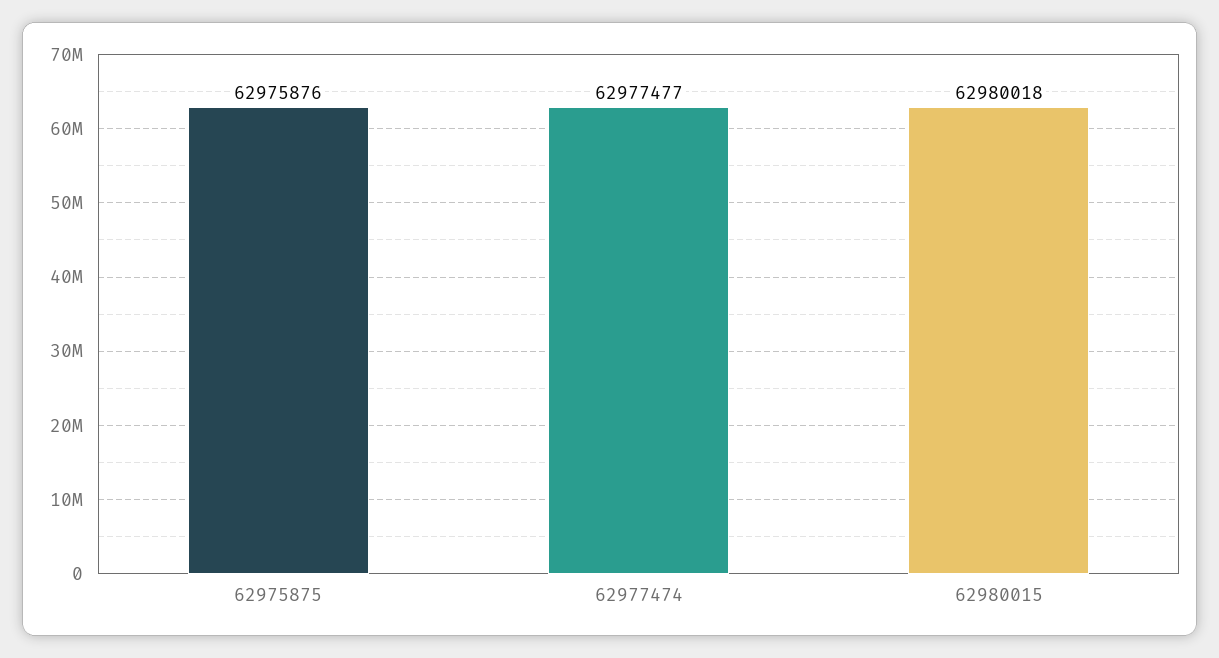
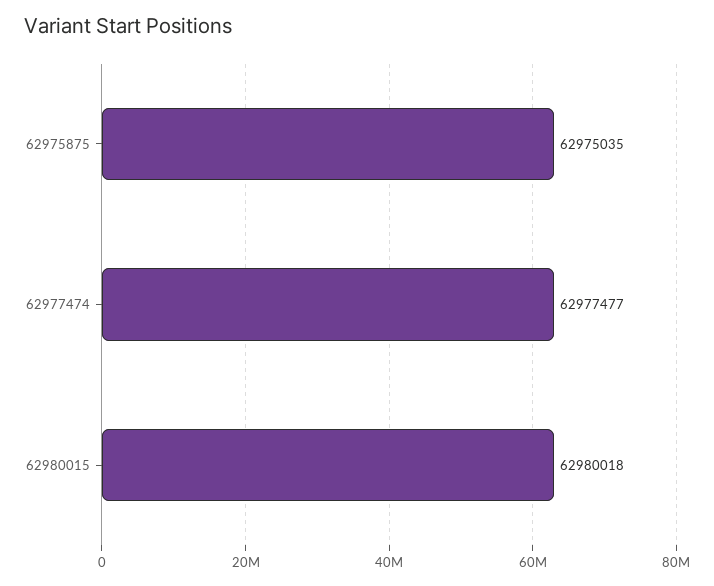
  {
-   "62975875": 62975876,
+   "62975875": 62975035,
    "62977474": 62977477,
    "62980015": 62980018
  }

